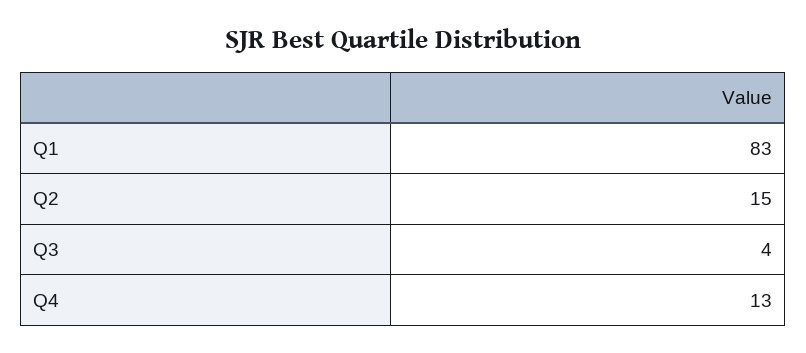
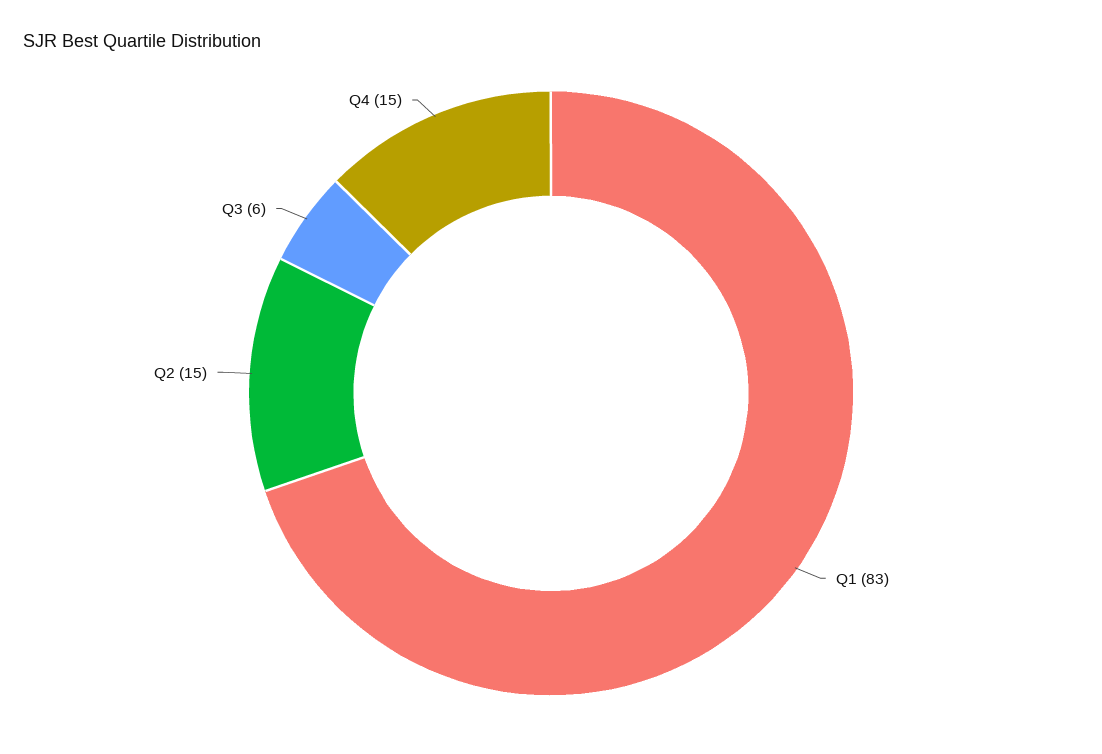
  {
    "Q1": 83,
    "Q2": 15,
-   "Q3": 4,
+   "Q3": 6,
-   "Q4": 13
+   "Q4": 15
  }

